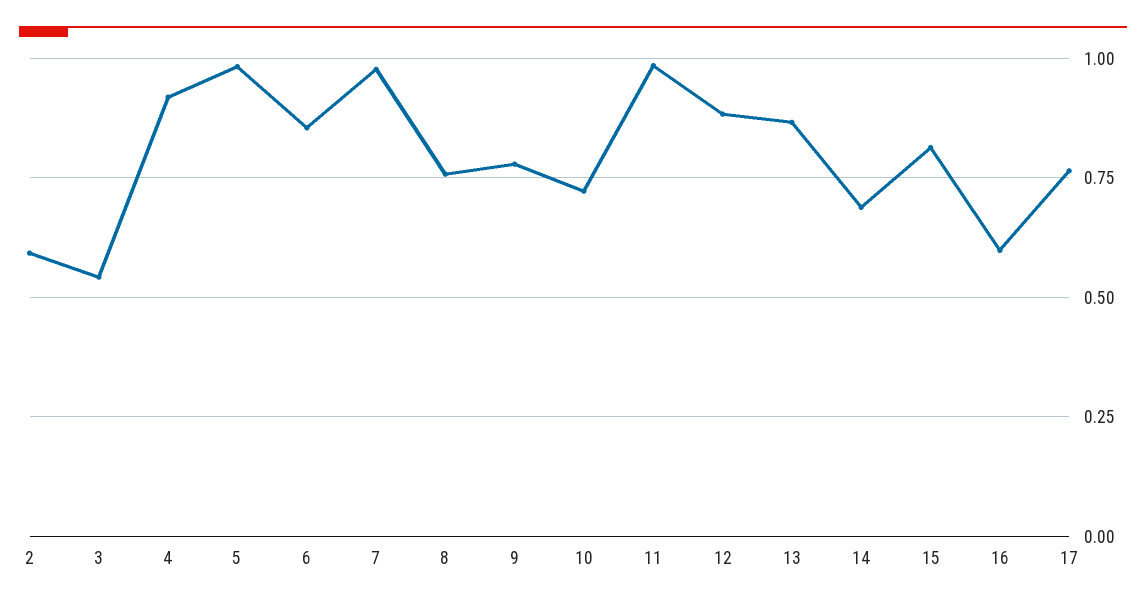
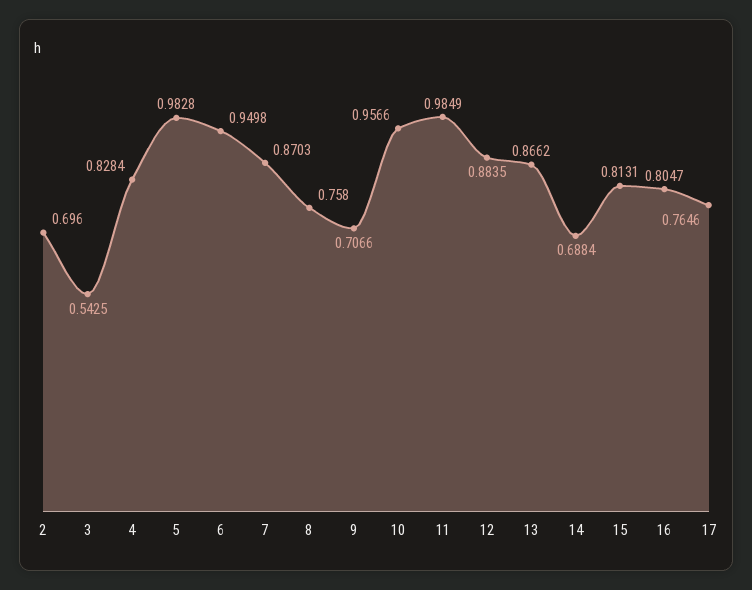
  {
-   "2": 0.6,
+   "2": 0.696,
    "3": 0.5425,
-   "4": 0.925,
+   "4": 0.8284,
    "5": 0.9828,
-   "6": 0.85,
+   "6": 0.9498,
-   "7": 0.975,
+   "7": 0.8703,
    "8": 0.758,
-   "9": 0.775,
+   "9": 0.7066,
-   "10": 0.725,
+   "10": 0.9566,
    "11": 0.9849,
    "12": 0.8835,
    "13": 0.8662,
    "14": 0.6884,
    "15": 0.8131,
-   "16": 0.6,
+   "16": 0.8047,
    "17": 0.7646
  }

